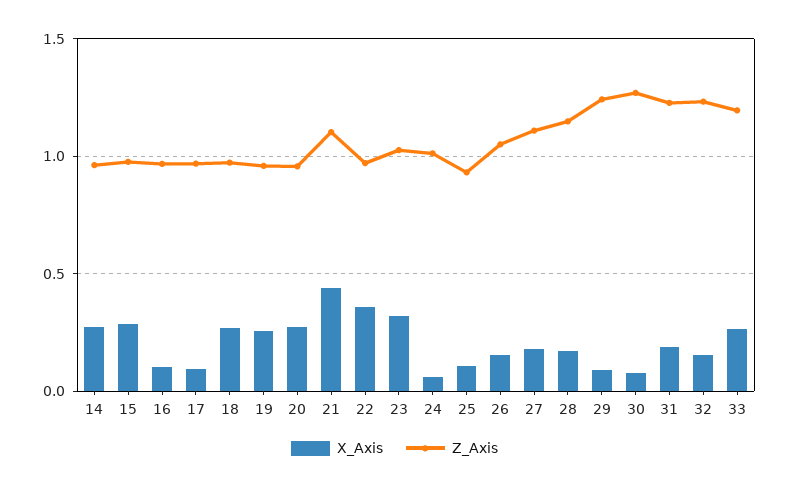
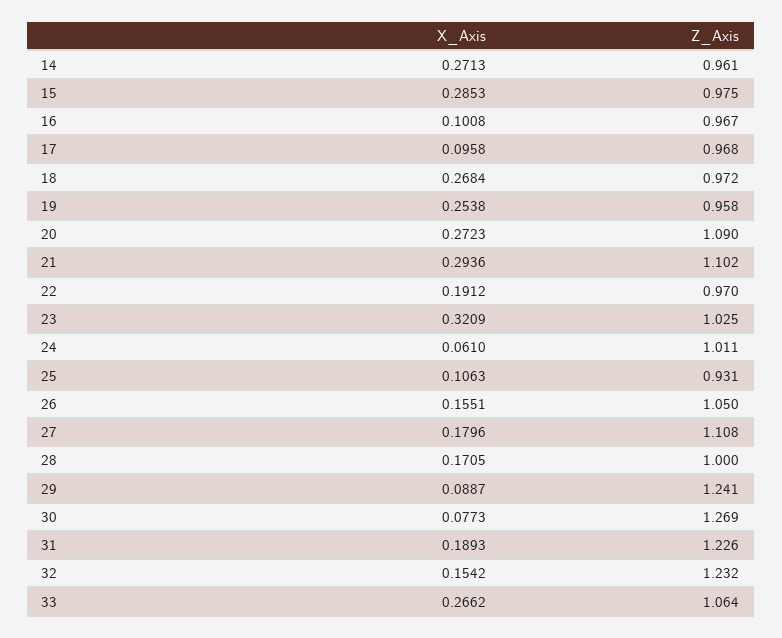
  {
    "X_Axis": {
      "14": 0.2713,
      "15": 0.2853,
      "16": 0.1008,
      "17": 0.0958,
      "18": 0.2684,
      "19": 0.2538,
      "20": 0.2723,
-     "21": 0.45,
+     "21": 0.2936,
-     "22": 0.35,
+     "22": 0.1912,
      "23": 0.3209,
      "24": 0.061,
      "25": 0.1063,
      "26": 0.1551,
      "27": 0.1796,
      "28": 0.1705,
      "29": 0.0887,
      "30": 0.0773,
      "31": 0.1893,
      "32": 0.1542,
      "33": 0.2662
    },
    "Z_Axis": {
      "14": 0.961,
      "15": 0.975,
      "16": 0.967,
      "17": 0.968,
      "18": 0.972,
      "19": 0.958,
-     "20": 0.95,
+     "20": 1.09,
      "21": 1.102,
      "22": 0.97,
      "23": 1.025,
      "24": 1.011,
      "25": 0.931,
      "26": 1.05,
      "27": 1.108,
-     "28": 1.15,
+     "28": 1,
      "29": 1.241,
      "30": 1.269,
      "31": 1.226,
      "32": 1.232,
-     "33": 1.2
+     "33": 1.064
    }
  }

